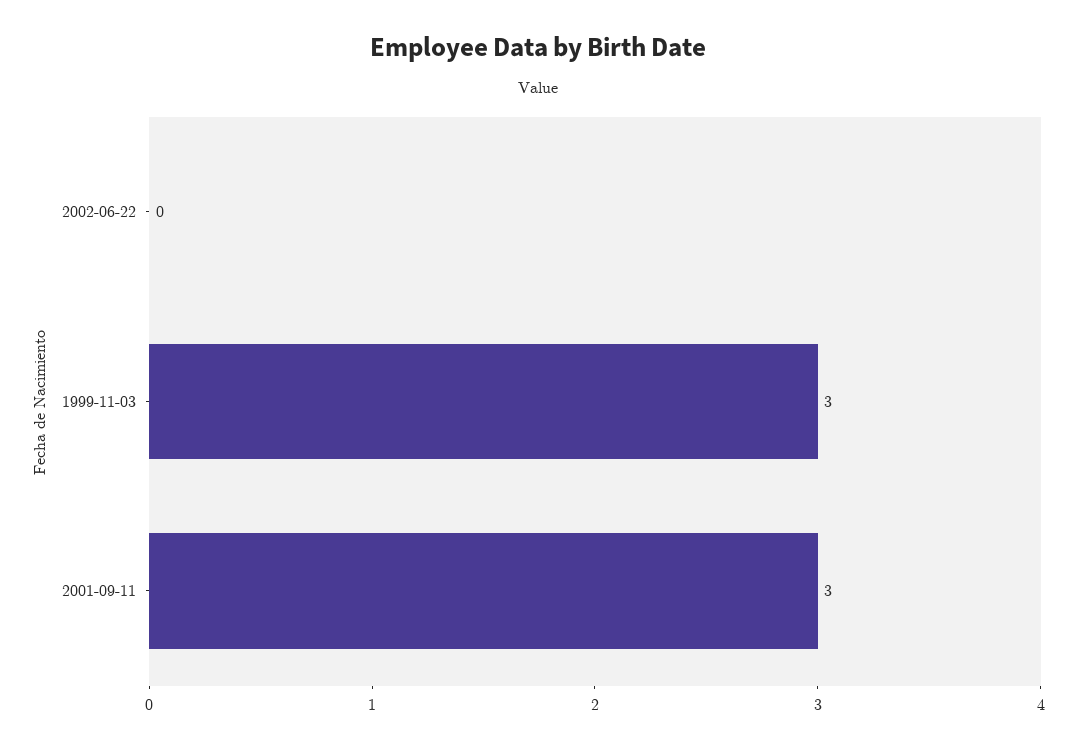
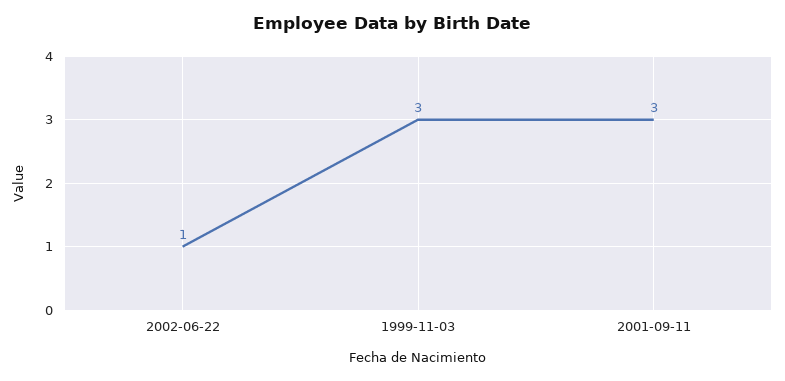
  {
-   "2002-06-22": 0,
+   "2002-06-22": 1,
    "1999-11-03": 3,
    "2001-09-11": 3
  }

